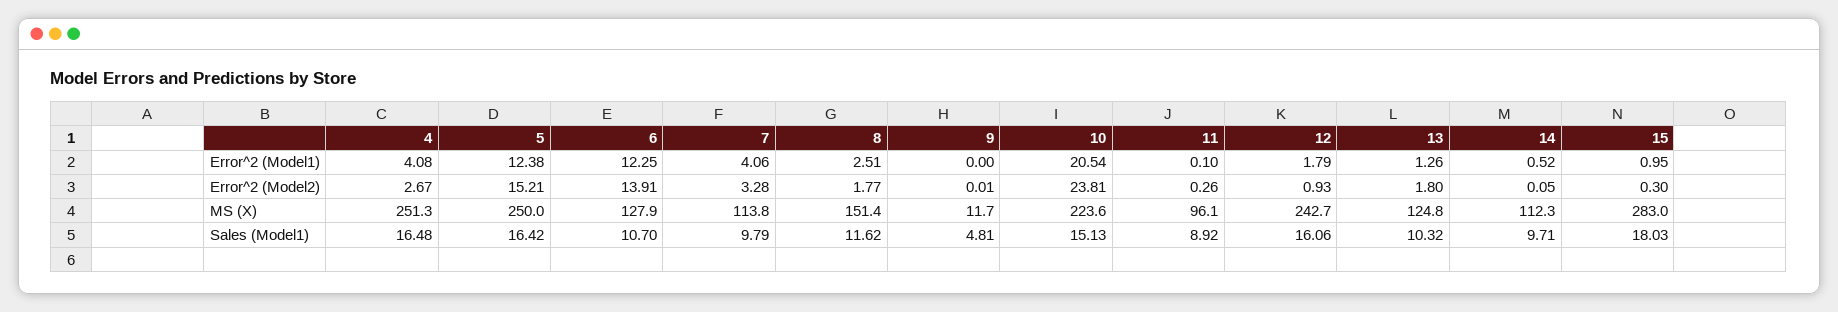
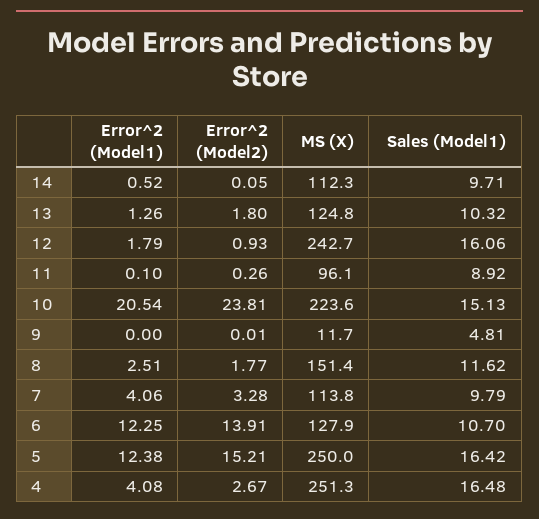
  {
    "4": {
      "Error^2 (Model1)": 4.08,
      "Error^2 (Model2)": 2.67,
      "MS (X)": 251.3,
      "Sales (Model1)": 16.48
    },
    "5": {
      "Error^2 (Model1)": 12.38,
      "Error^2 (Model2)": 15.21,
      "MS (X)": 250,
      "Sales (Model1)": 16.42
    },
    "6": {
      "Error^2 (Model1)": 12.25,
      "Error^2 (Model2)": 13.91,
      "MS (X)": 127.9,
      "Sales (Model1)": 10.7
    },
    "7": {
      "Error^2 (Model1)": 4.06,
      "Error^2 (Model2)": 3.28,
      "MS (X)": 113.8,
      "Sales (Model1)": 9.79
    },
    "8": {
      "Error^2 (Model1)": 2.51,
      "Error^2 (Model2)": 1.77,
      "MS (X)": 151.4,
      "Sales (Model1)": 11.62
    },
    "9": {
      "Error^2 (Model1)": 0,
      "Error^2 (Model2)": 0.01,
      "MS (X)": 11.7,
      "Sales (Model1)": 4.81
    },
    "10": {
      "Error^2 (Model1)": 20.54,
      "Error^2 (Model2)": 23.81,
      "MS (X)": 223.6,
      "Sales (Model1)": 15.13
    },
    "11": {
      "Error^2 (Model1)": 0.1,
      "Error^2 (Model2)": 0.26,
      "MS (X)": 96.1,
      "Sales (Model1)": 8.92
    },
    "12": {
      "Error^2 (Model1)": 1.79,
      "Error^2 (Model2)": 0.93,
      "MS (X)": 242.7,
      "Sales (Model1)": 16.06
    },
    "13": {
      "Error^2 (Model1)": 1.26,
      "Error^2 (Model2)": 1.8,
      "MS (X)": 124.8,
      "Sales (Model1)": 10.32
    },
    "14": {
      "Error^2 (Model1)": 0.52,
      "Error^2 (Model2)": 0.05,
      "MS (X)": 112.3,
      "Sales (Model1)": 9.71
-   },
+   }
-   "15": {
-     "Error^2 (Model1)": 0.95,
-     "Error^2 (Model2)": 0.3,
-     "MS (X)": 283,
-     "Sales (Model1)": 18.03
-   }
  }

